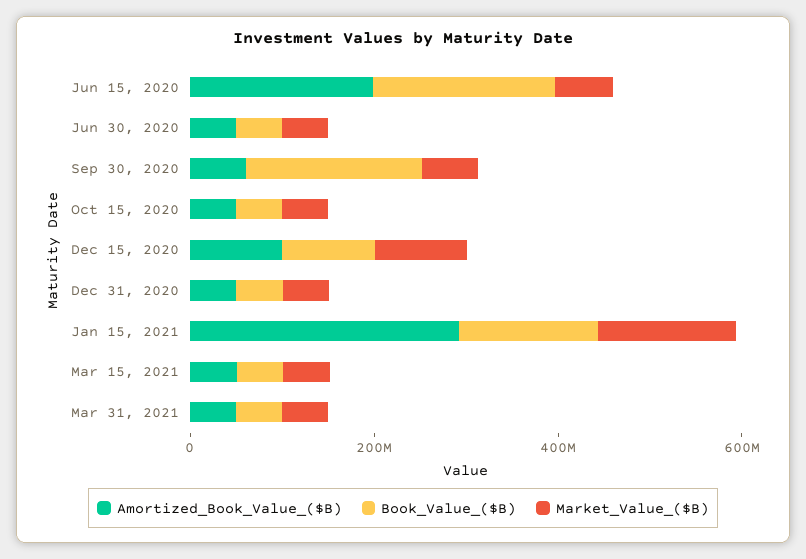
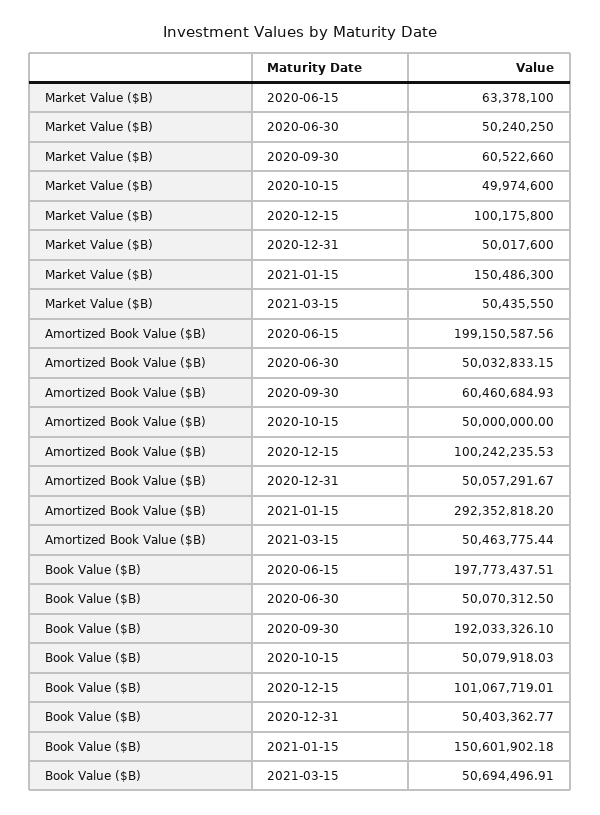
  {
    "Amortized_Book_Value_($B)": {
      "Jun 15, 2020": 199150587.56,
      "Jun 30, 2020": 50032833.15,
      "Sep 30, 2020": 60460684.93,
      "Oct 15, 2020": 50000000,
      "Dec 15, 2020": 100242235.53,
      "Dec 31, 2020": 50057291.67,
      "Jan 15, 2021": 292352818.2,
-     "Mar 15, 2021": 50463775.44,
+     "Mar 15, 2021": 50463775.44
-     "Mar 31, 2021": 50000000
    },
    "Book_Value_($B)": {
      "Jun 15, 2020": 197773437.51,
      "Jun 30, 2020": 50070312.5,
      "Sep 30, 2020": 192033326.1,
      "Oct 15, 2020": 50079918.03,
      "Dec 15, 2020": 101067719.01,
      "Dec 31, 2020": 50403362.77,
      "Jan 15, 2021": 150601902.18,
-     "Mar 15, 2021": 50694496.91,
+     "Mar 15, 2021": 50694496.91
-     "Mar 31, 2021": 50000000
    },
    "Market_Value_($B)": {
      "Jun 15, 2020": 63378100,
      "Jun 30, 2020": 50240250,
      "Sep 30, 2020": 60522660,
      "Oct 15, 2020": 49974600,
      "Dec 15, 2020": 100175800,
      "Dec 31, 2020": 50017600,
      "Jan 15, 2021": 150486300,
-     "Mar 15, 2021": 50435550,
+     "Mar 15, 2021": 50435550
-     "Mar 31, 2021": 50000000
    }
  }

